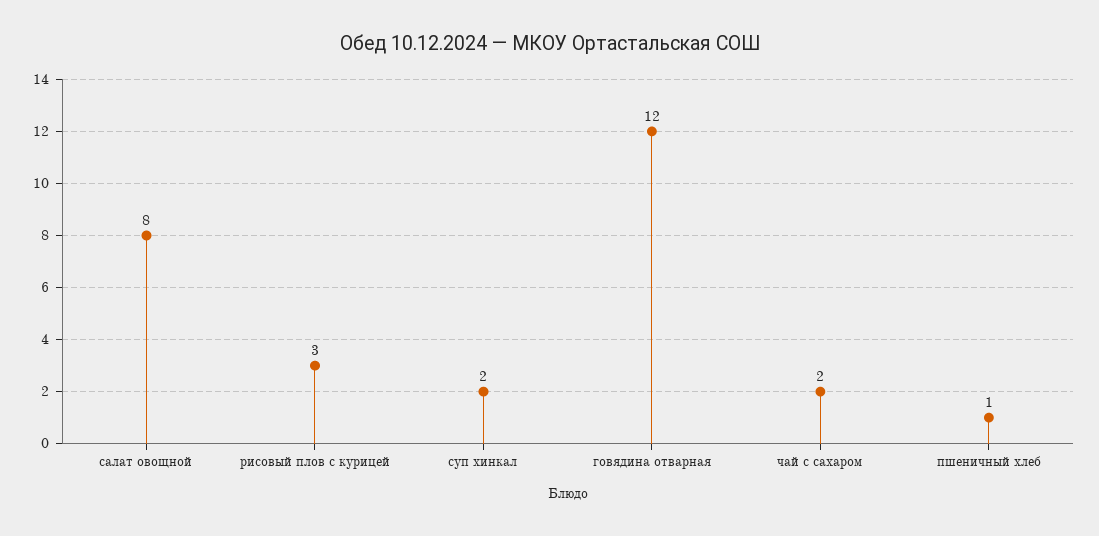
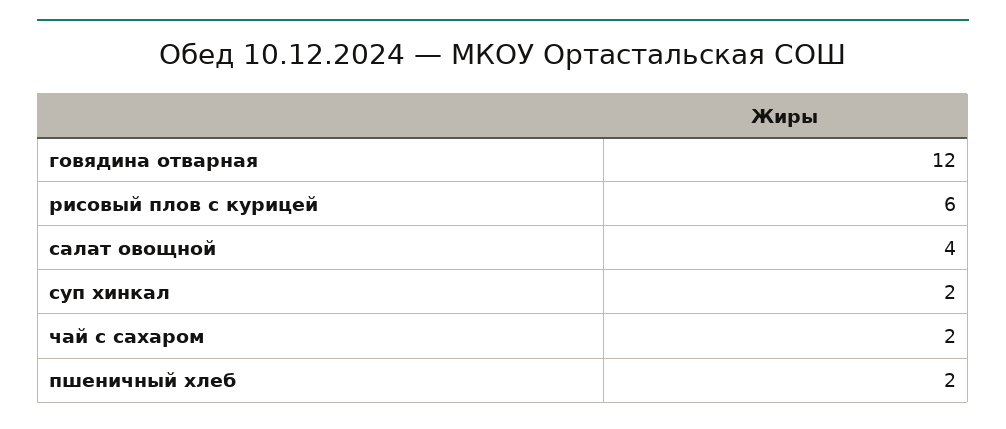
  {
-   "салат овощной": 8,
+   "салат овощной": 4,
-   "рисовый плов с курицей": 3,
+   "рисовый плов с курицей": 6,
    "суп хинкал": 2,
    "говядина отварная": 12,
    "чай с сахаром": 2,
-   "пшеничный хлеб": 1
+   "пшеничный хлеб": 2
  }

